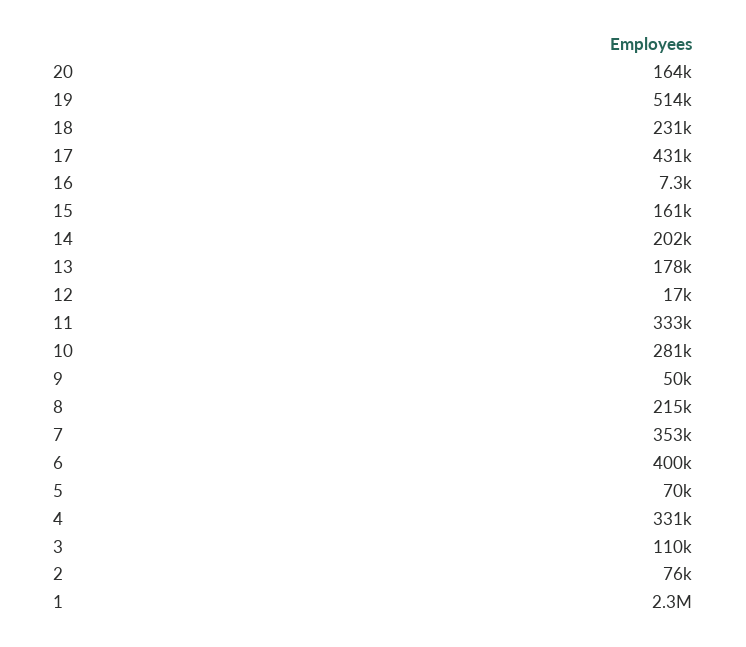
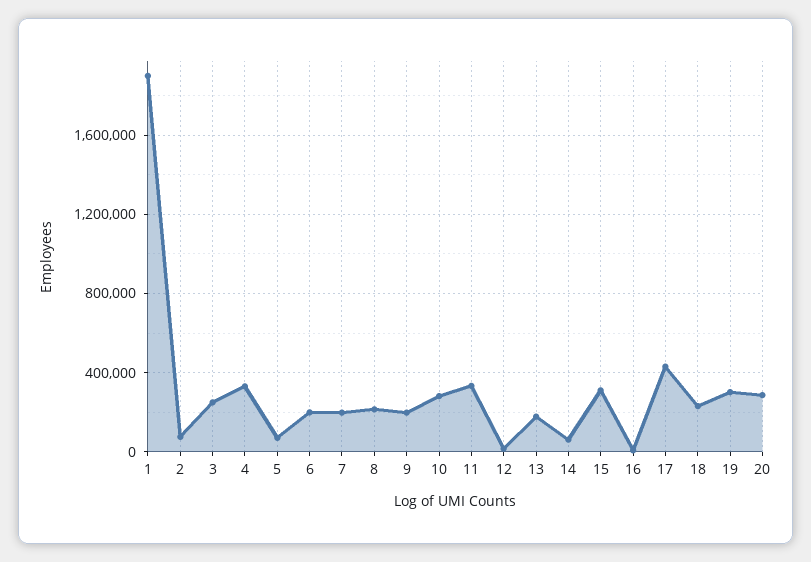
  {
-   "20": 164000,
+   "20": 300000,
-   "19": 514000,
+   "19": 300000,
    "18": 231000,
    "17": 431000,
    "16": 7300,
-   "15": 161000,
+   "15": 300000,
-   "14": 202000,
+   "14": 50000,
    "13": 178000,
    "12": 17000,
    "11": 333000,
    "10": 281000,
-   "9": 50000,
+   "9": 200000,
    "8": 215000,
-   "7": 353000,
+   "7": 200000,
-   "6": 400000,
+   "6": 200000,
    "5": 70000,
    "4": 331000,
-   "3": 110000,
+   "3": 250000,
    "2": 76000,
-   "1": 2300000
+   "1": 1900000
  }

